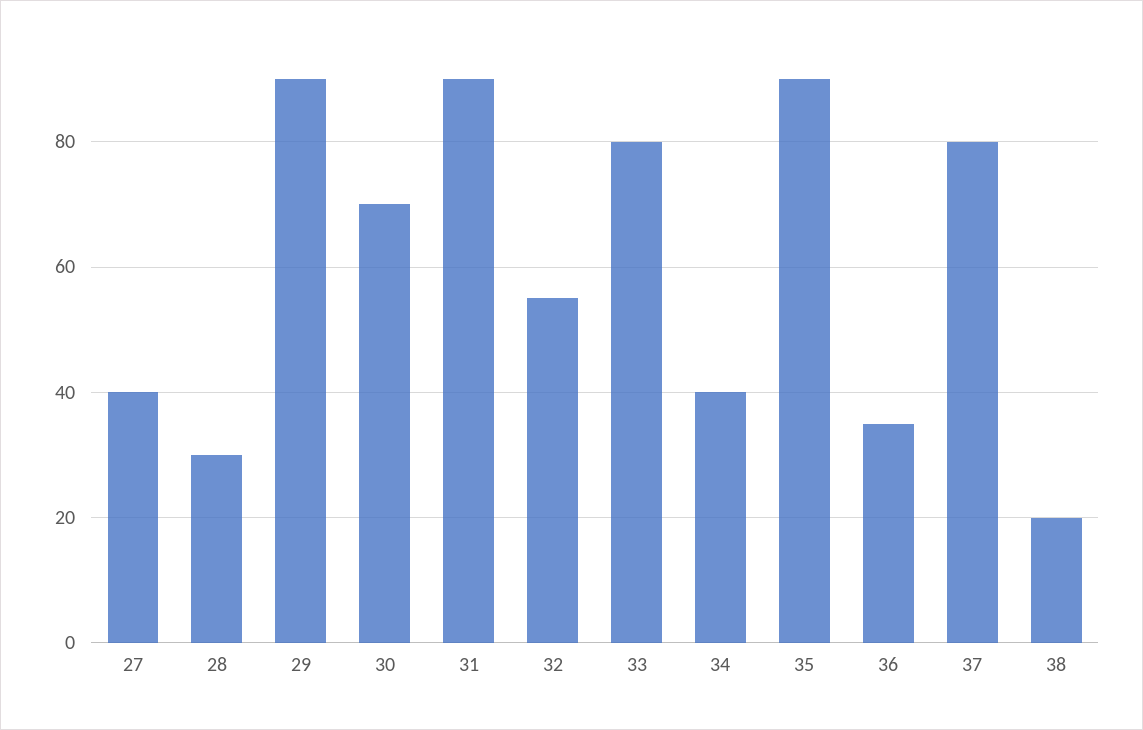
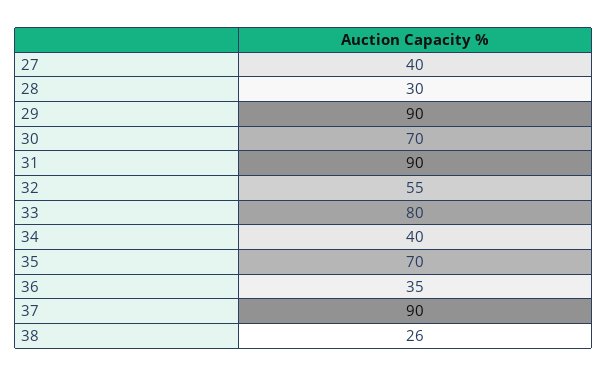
  {
    "27": 40,
    "28": 30,
    "29": 90,
    "30": 70,
    "31": 90,
    "32": 55,
    "33": 80,
    "34": 40,
-   "35": 90,
+   "35": 70,
    "36": 35,
-   "37": 80,
+   "37": 90,
-   "38": 20
+   "38": 26
  }

